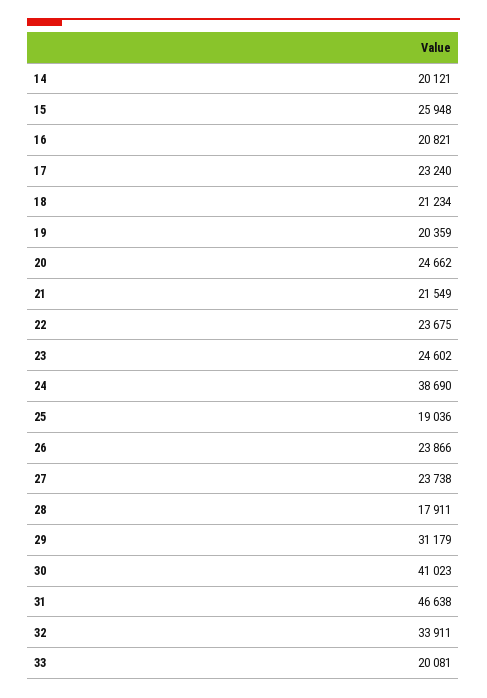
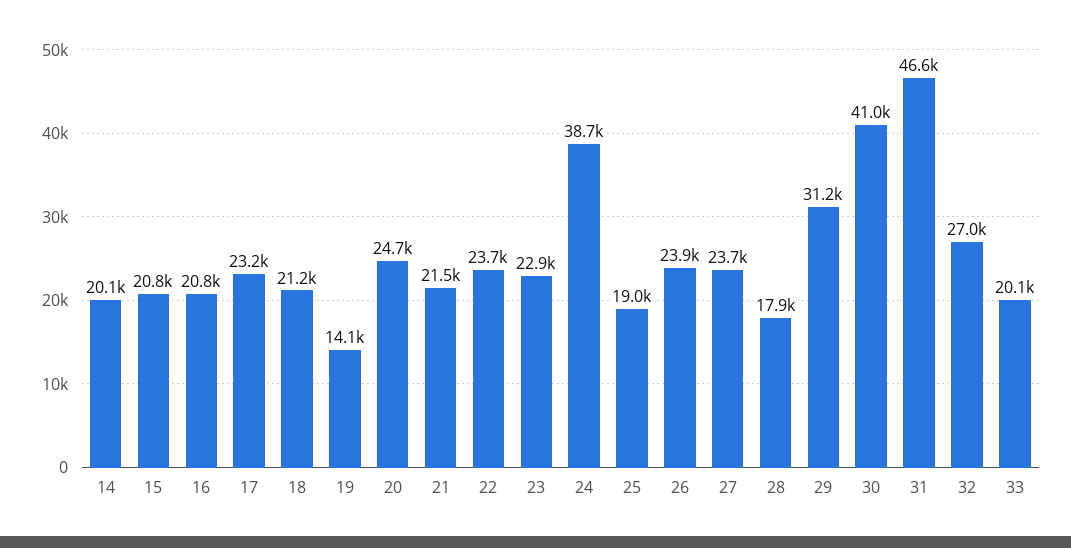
  {
    "14": 20121,
-   "15": 25948,
+   "15": 20800,
    "16": 20821,
    "17": 23240,
    "18": 21234,
-   "19": 20359,
+   "19": 14100,
    "20": 24662,
    "21": 21549,
    "22": 23675,
-   "23": 24602,
+   "23": 22900,
    "24": 38690,
    "25": 19036,
    "26": 23866,
    "27": 23738,
    "28": 17911,
    "29": 31179,
    "30": 41023,
    "31": 46638,
-   "32": 33911,
+   "32": 27000,
    "33": 20081
  }

